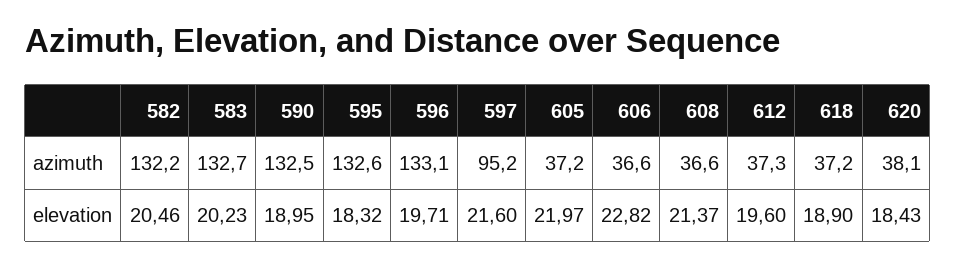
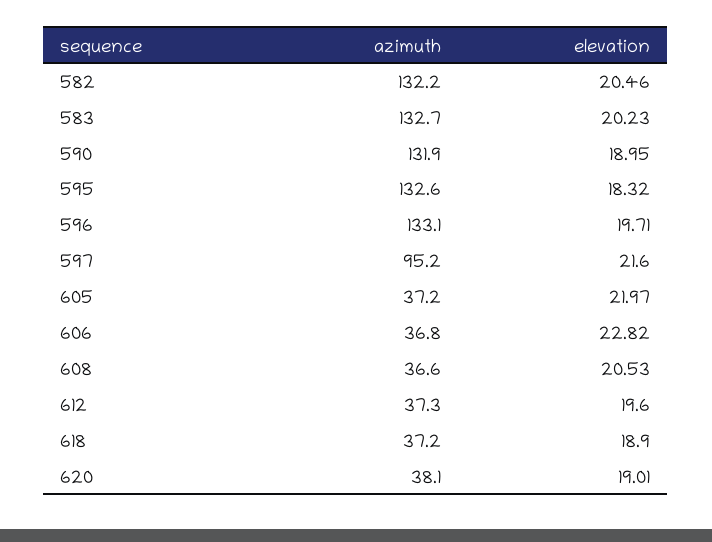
  {
    "582": {
      "azimuth": 132.2,
      "elevation": 20.46
    },
    "583": {
      "azimuth": 132.7,
      "elevation": 20.23
    },
    "590": {
-     "azimuth": 132.5,
+     "azimuth": 131.9,
      "elevation": 18.95
    },
    "595": {
      "azimuth": 132.6,
      "elevation": 18.32
    },
    "596": {
      "azimuth": 133.1,
      "elevation": 19.71
    },
    "597": {
      "azimuth": 95.2,
      "elevation": 21.6
    },
    "605": {
      "azimuth": 37.2,
      "elevation": 21.97
    },
    "606": {
-     "azimuth": 36.6,
+     "azimuth": 36.8,
      "elevation": 22.82
    },
    "608": {
      "azimuth": 36.6,
-     "elevation": 21.37
+     "elevation": 20.53
    },
    "612": {
      "azimuth": 37.3,
      "elevation": 19.6
    },
    "618": {
      "azimuth": 37.2,
      "elevation": 18.9
    },
    "620": {
      "azimuth": 38.1,
-     "elevation": 18.43
+     "elevation": 19.01
    }
  }

